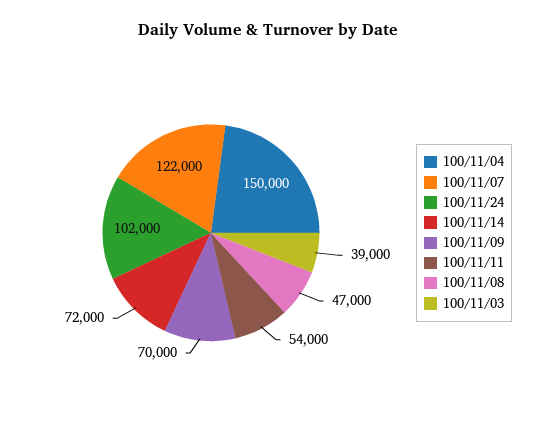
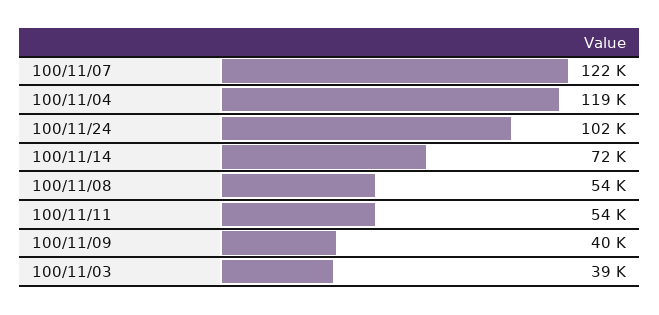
  {
-   "100/11/04": 150000,
+   "100/11/04": 119000,
    "100/11/07": 122000,
    "100/11/24": 102000,
    "100/11/14": 72000,
-   "100/11/09": 70000,
+   "100/11/09": 40000,
    "100/11/11": 54000,
-   "100/11/08": 47000,
+   "100/11/08": 54000,
    "100/11/03": 39000
  }

